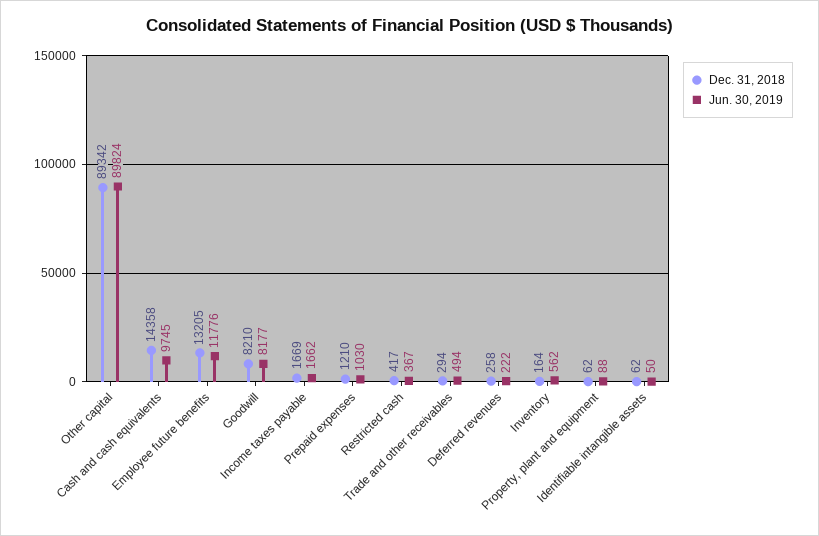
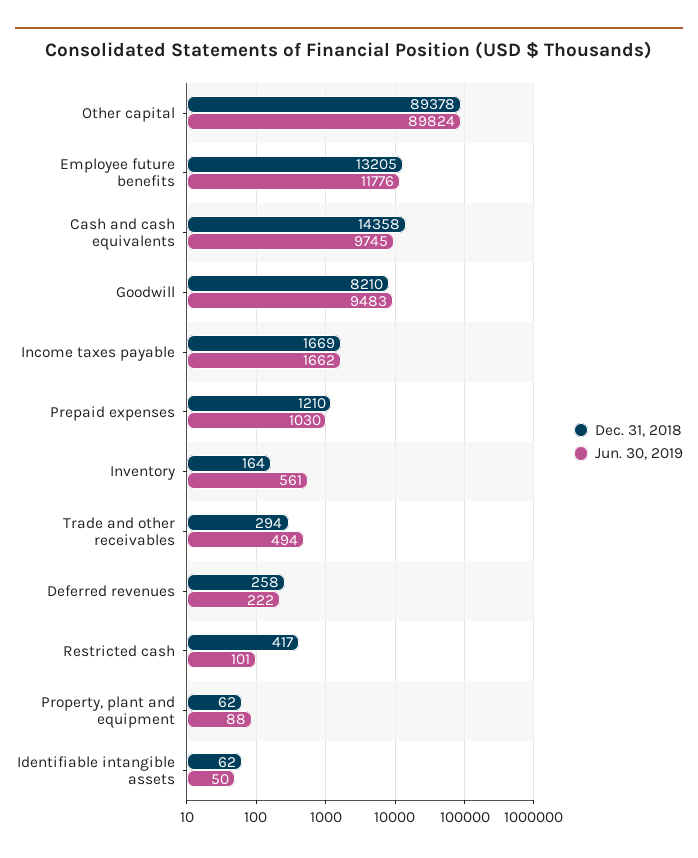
  {
    "Dec. 31, 2018": {
-     "Other capital": 89342,
+     "Other capital": 89378,
      "Cash and cash equivalents": 14358,
      "Employee future benefits": 13205,
      "Goodwill": 8210,
      "Income taxes payable": 1669,
      "Prepaid expenses": 1210,
      "Restricted cash": 417,
      "Trade and other receivables": 294,
      "Deferred revenues": 258,
      "Inventory": 164,
      "Property, plant and equipment": 62,
      "Identifiable intangible assets": 62
    },
    "Jun. 30, 2019": {
      "Other capital": 89824,
      "Cash and cash equivalents": 9745,
      "Employee future benefits": 11776,
-     "Goodwill": 8177,
+     "Goodwill": 9483,
      "Income taxes payable": 1662,
      "Prepaid expenses": 1030,
-     "Restricted cash": 367,
+     "Restricted cash": 101,
      "Trade and other receivables": 494,
      "Deferred revenues": 222,
-     "Inventory": 562,
+     "Inventory": 561,
      "Property, plant and equipment": 88,
      "Identifiable intangible assets": 50
    }
  }

